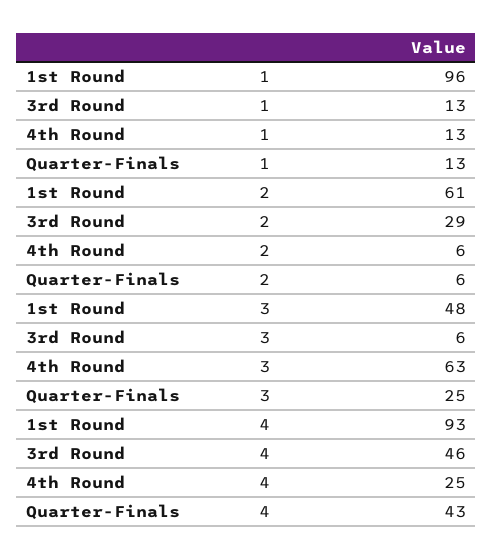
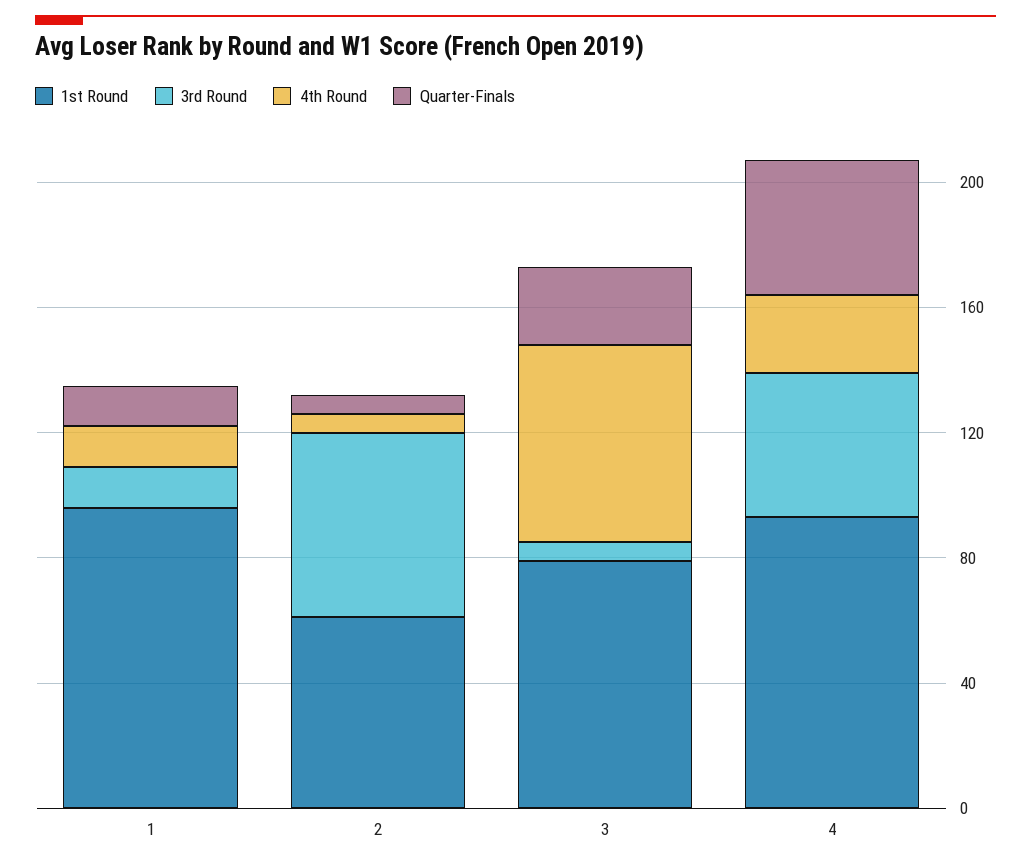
  {
    "1st Round": {
      "1": 96,
      "2": 61,
-     "3": 48,
+     "3": 80,
      "4": 93
    },
    "3rd Round": {
      "1": 13,
-     "2": 29,
+     "2": 60,
      "3": 6,
      "4": 46
    },
    "4th Round": {
      "1": 13,
      "2": 6,
      "3": 63,
      "4": 25
    },
    "Quarter-Finals": {
      "1": 13,
      "2": 6,
      "3": 25,
      "4": 43
    }
  }

